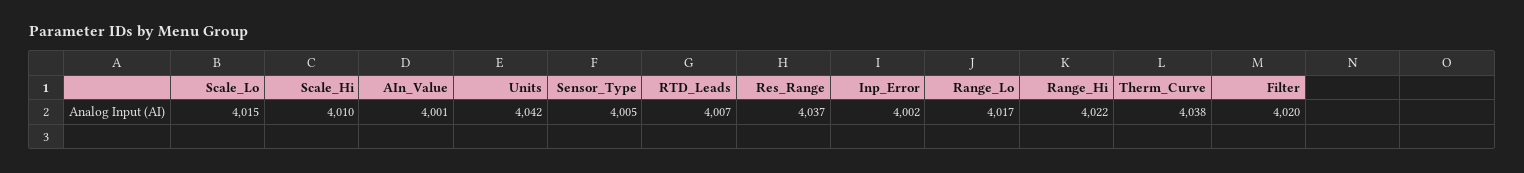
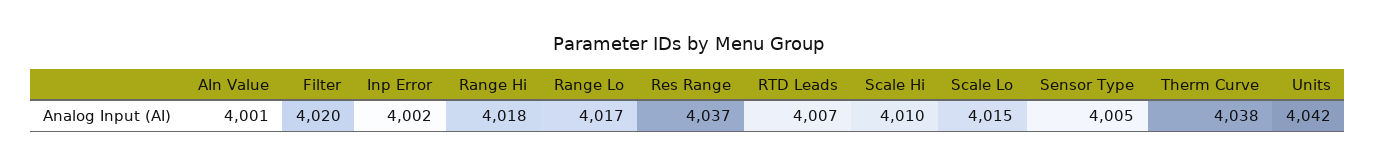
  {
    "Scale_Lo": 4015,
    "Scale_Hi": 4010,
    "AIn_Value": 4001,
    "Units": 4042,
    "Sensor_Type": 4005,
    "RTD_Leads": 4007,
    "Res_Range": 4037,
    "Inp_Error": 4002,
    "Range_Lo": 4017,
-   "Range_Hi": 4022,
+   "Range_Hi": 4018,
    "Therm_Curve": 4038,
    "Filter": 4020
  }

